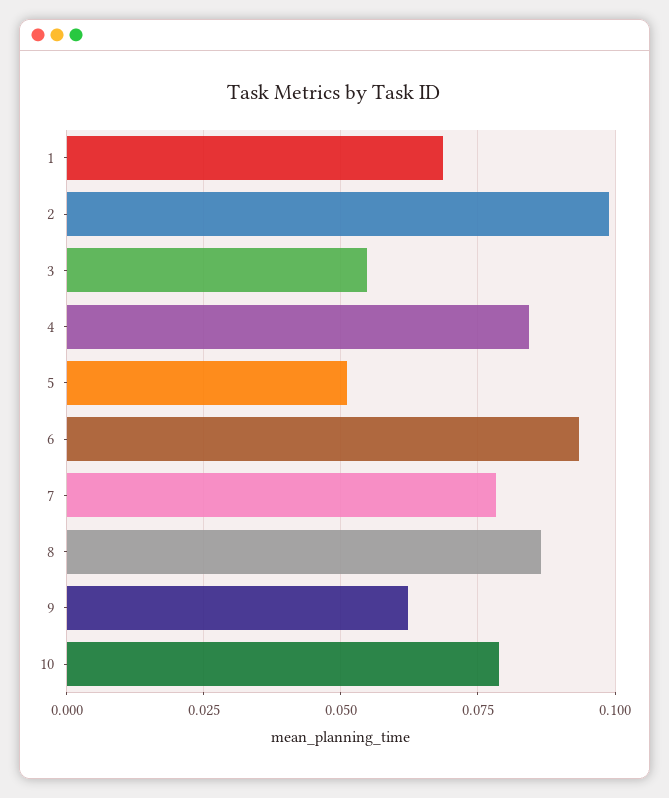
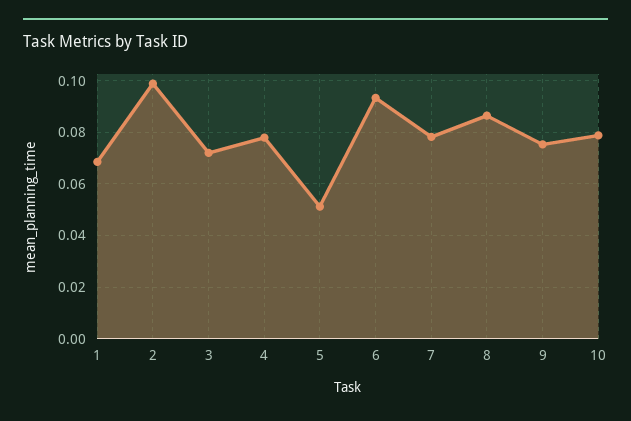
  {
    "1": 0.0675,
    "2": 0.1,
-   "3": 0.055,
+   "3": 0.0725,
-   "4": 0.085,
+   "4": 0.0775,
    "5": 0.05,
    "6": 0.0925,
    "7": 0.0775,
    "8": 0.0875,
-   "9": 0.0625,
+   "9": 0.075,
    "10": 0.08
  }

